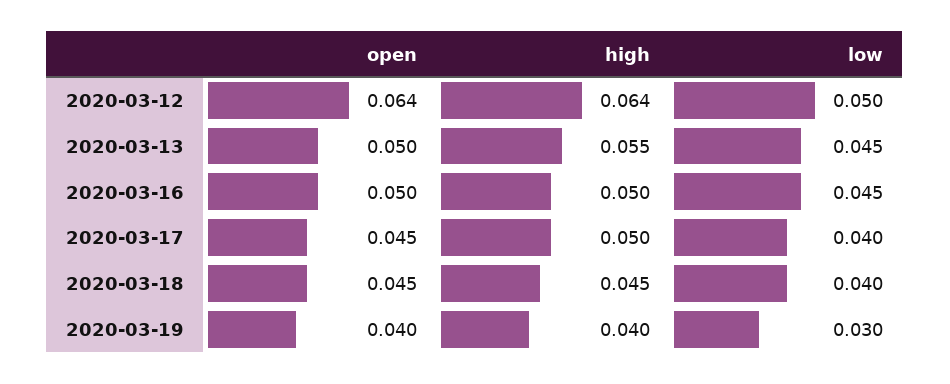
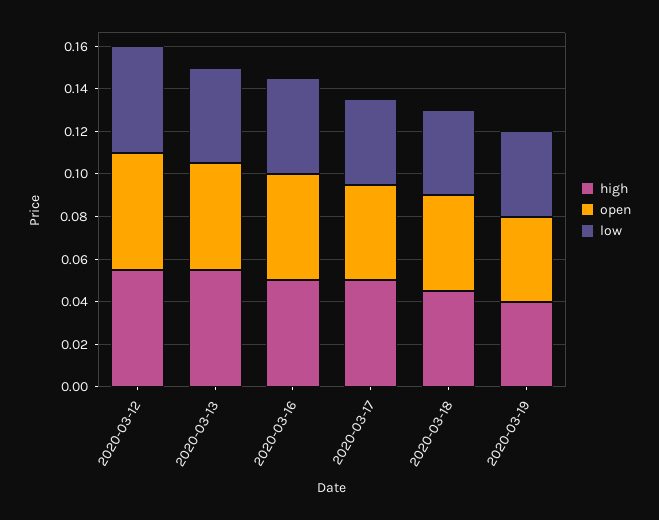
  {
    "open": {
-     "2020-03-12": 0.064,
+     "2020-03-12": 0.055,
      "2020-03-13": 0.05,
      "2020-03-16": 0.05,
      "2020-03-17": 0.045,
      "2020-03-18": 0.045,
      "2020-03-19": 0.04
    },
    "high": {
-     "2020-03-12": 0.064,
+     "2020-03-12": 0.055,
      "2020-03-13": 0.055,
      "2020-03-16": 0.05,
      "2020-03-17": 0.05,
      "2020-03-18": 0.045,
      "2020-03-19": 0.04
    },
    "low": {
      "2020-03-12": 0.05,
      "2020-03-13": 0.045,
      "2020-03-16": 0.045,
      "2020-03-17": 0.04,
      "2020-03-18": 0.04,
-     "2020-03-19": 0.03
+     "2020-03-19": 0.04
    }
  }

